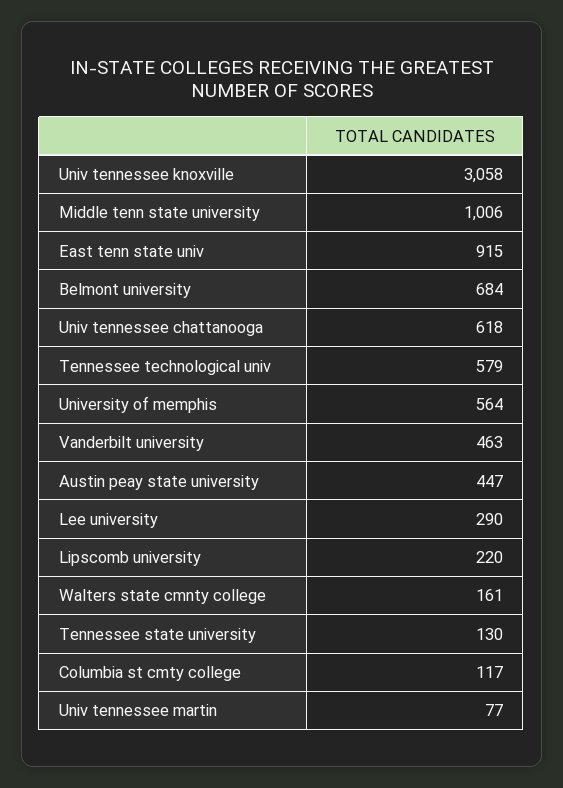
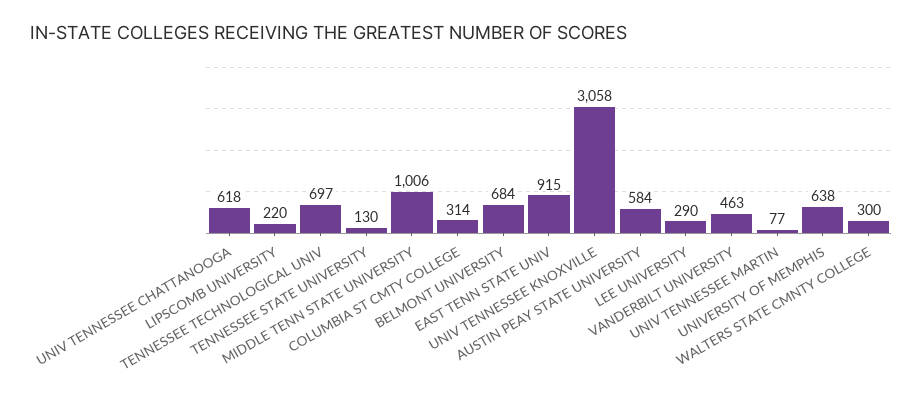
  {
    "Univ tennessee knoxville": 3058,
    "Middle tenn state university": 1006,
    "East tenn state univ": 915,
    "Belmont university": 684,
    "Univ tennessee chattanooga": 618,
-   "Tennessee technological univ": 579,
+   "Tennessee technological univ": 697,
-   "University of memphis": 564,
+   "University of memphis": 638,
    "Vanderbilt university": 463,
-   "Austin peay state university": 447,
+   "Austin peay state university": 584,
    "Lee university": 290,
    "Lipscomb university": 220,
-   "Walters state cmnty college": 161,
+   "Walters state cmnty college": 300,
    "Tennessee state university": 130,
-   "Columbia st cmty college": 117,
+   "Columbia st cmty college": 314,
    "Univ tennessee martin": 77
  }

